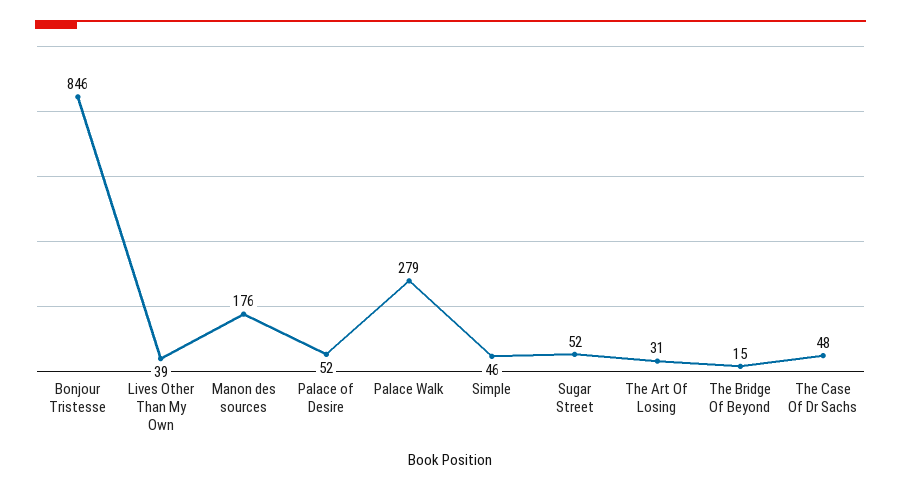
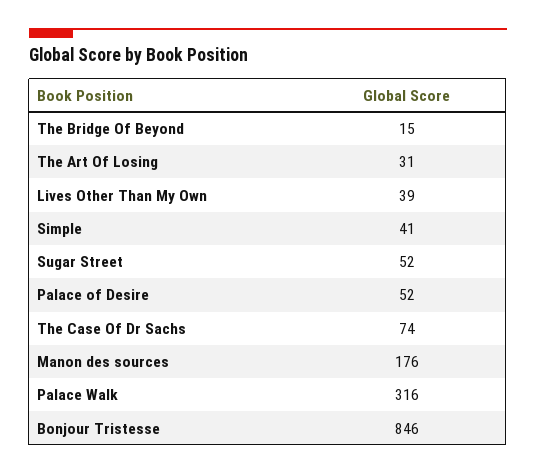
  {
    "Bonjour Tristesse": 846,
    "Lives Other Than My Own": 39,
    "Manon des sources": 176,
    "Palace of Desire": 52,
-   "Palace Walk": 279,
+   "Palace Walk": 316,
-   "Simple": 46,
+   "Simple": 41,
    "Sugar Street": 52,
    "The Art Of Losing": 31,
    "The Bridge Of Beyond": 15,
-   "The Case Of Dr Sachs": 48
+   "The Case Of Dr Sachs": 74
  }

